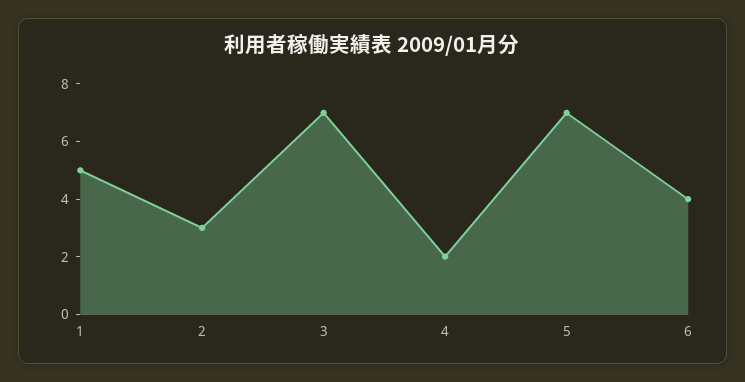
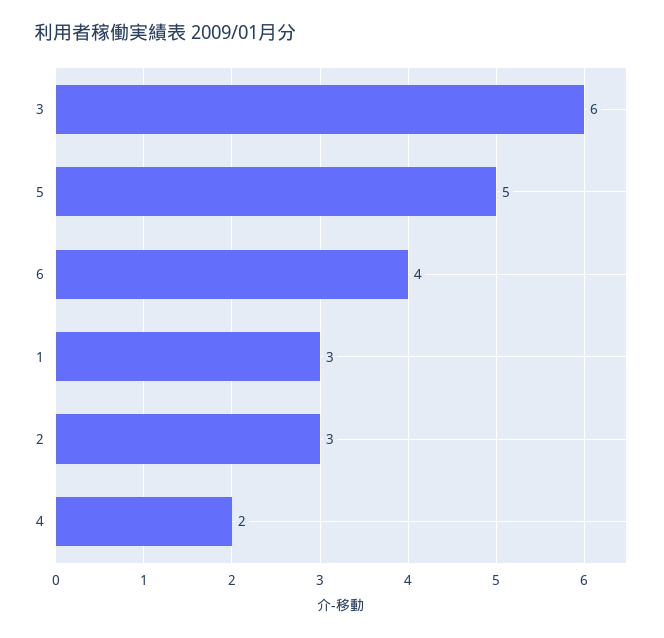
  {
-   "1": 5,
+   "1": 3,
    "2": 3,
-   "3": 7,
+   "3": 6,
    "4": 2,
-   "5": 7,
+   "5": 5,
    "6": 4
  }

